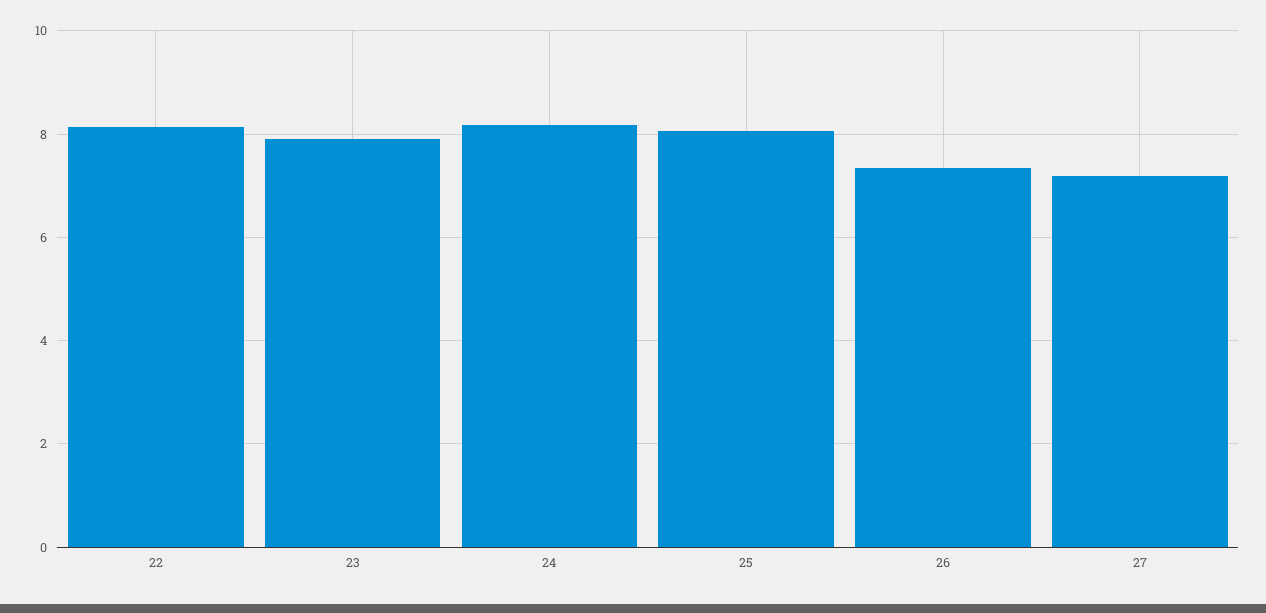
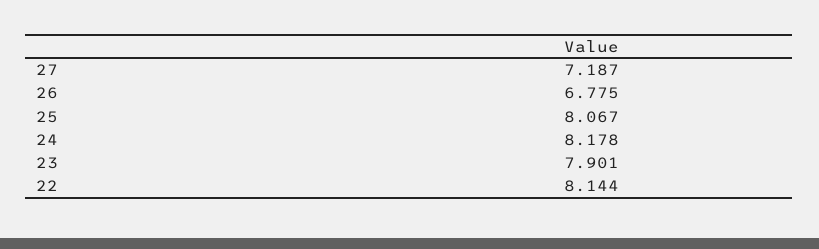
  {
    "22": 8.144,
    "23": 7.901,
    "24": 8.178,
    "25": 8.067,
-   "26": 7.4,
+   "26": 6.775,
    "27": 7.187
  }

